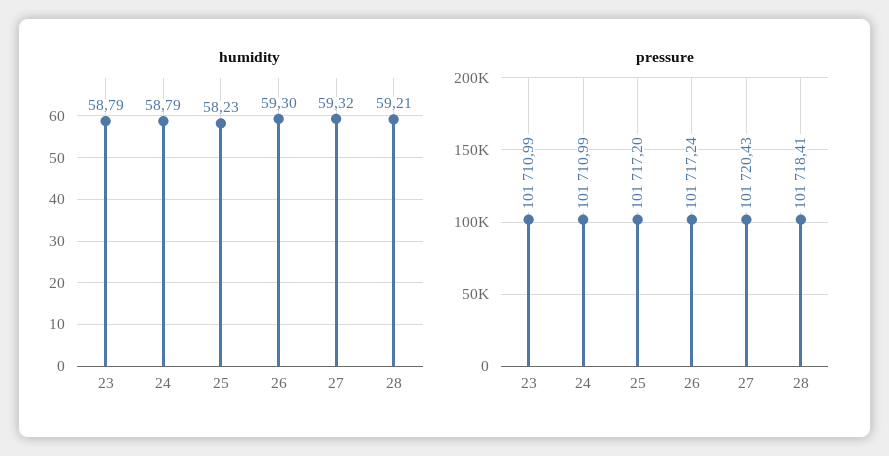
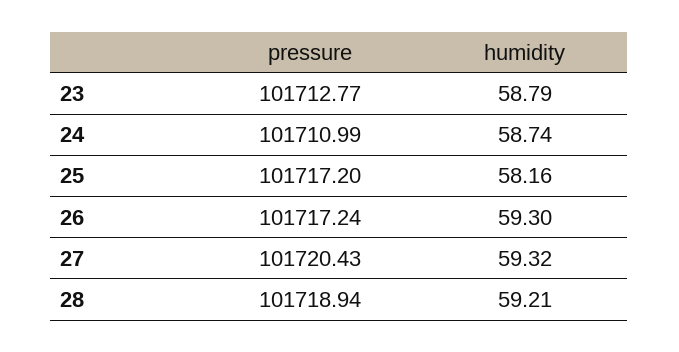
  {
    "humidity": {
      "23": 58.79,
-     "24": 58.79,
+     "24": 58.74,
-     "25": 58.23,
+     "25": 58.16,
      "26": 59.3,
      "27": 59.32,
      "28": 59.21
    },
    "pressure": {
-     "23": 101710.99,
+     "23": 101712.77,
      "24": 101710.99,
      "25": 101717.2,
      "26": 101717.24,
      "27": 101720.43,
-     "28": 101718.41
+     "28": 101718.94
    }
  }

